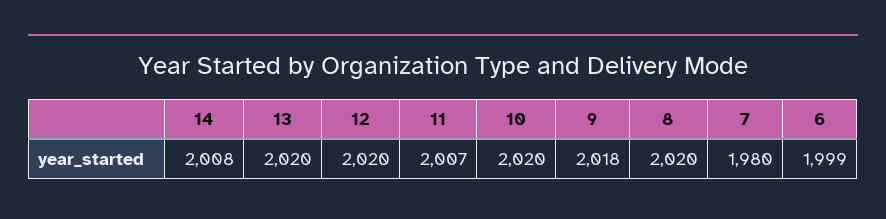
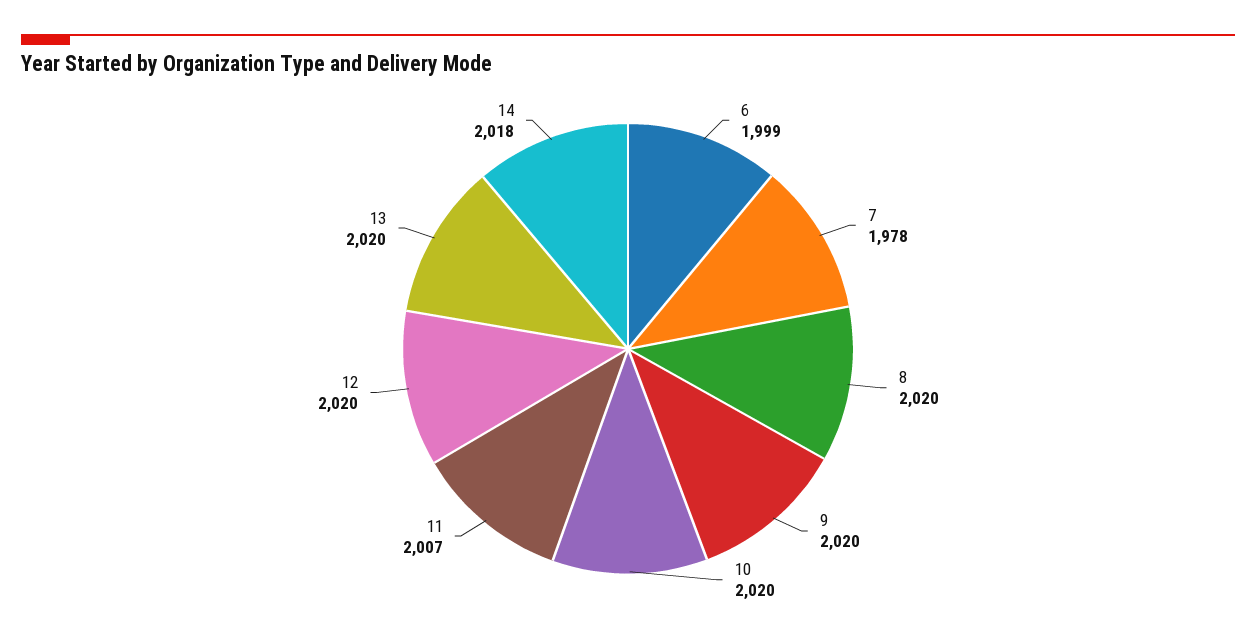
  {
-   "14": 2008,
+   "14": 2018,
    "13": 2020,
    "12": 2020,
    "11": 2007,
    "10": 2020,
-   "9": 2018,
+   "9": 2020,
    "8": 2020,
-   "7": 1980,
+   "7": 1978,
    "6": 1999
  }

